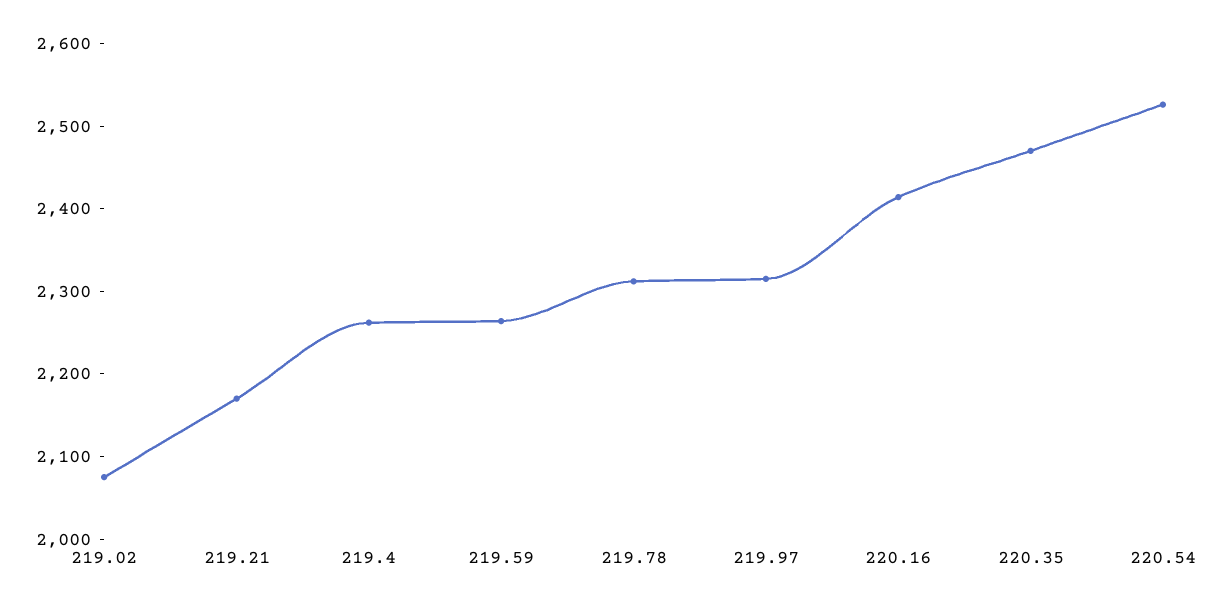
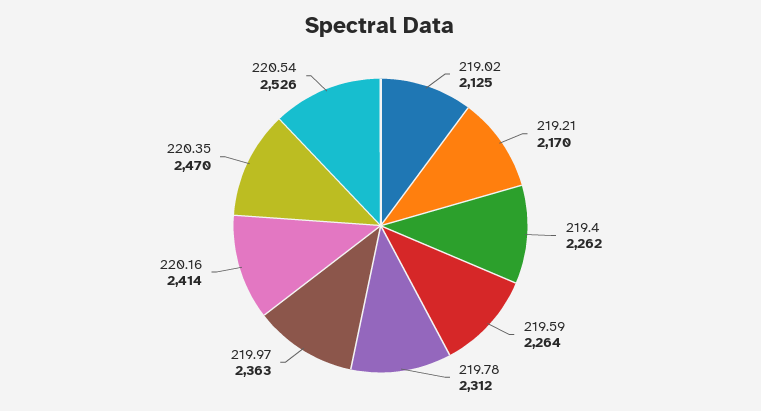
  {
-   "219.02": 2080,
+   "219.02": 2125,
    "219.21": 2170,
    "219.4": 2262,
    "219.59": 2264,
    "219.78": 2312,
-   "219.97": 2320,
+   "219.97": 2363,
    "220.16": 2414,
    "220.35": 2470,
    "220.54": 2526
  }

